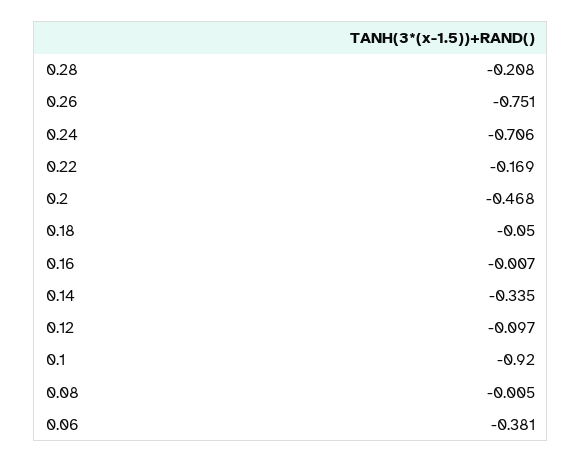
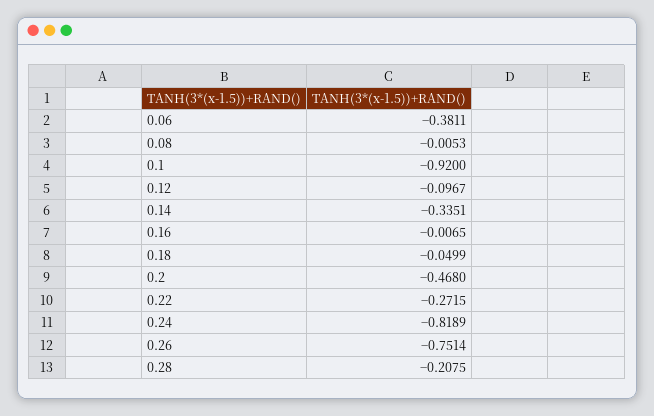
  {
    "0.28": -0.2075,
    "0.26": -0.7514,
-   "0.24": -0.706,
+   "0.24": -0.8189,
-   "0.22": -0.169,
+   "0.22": -0.2715,
    "0.2": -0.468,
    "0.18": -0.0499,
    "0.16": -0.0065,
    "0.14": -0.3351,
    "0.12": -0.0967,
    "0.1": -0.92,
    "0.08": -0.0053,
    "0.06": -0.3811
  }

